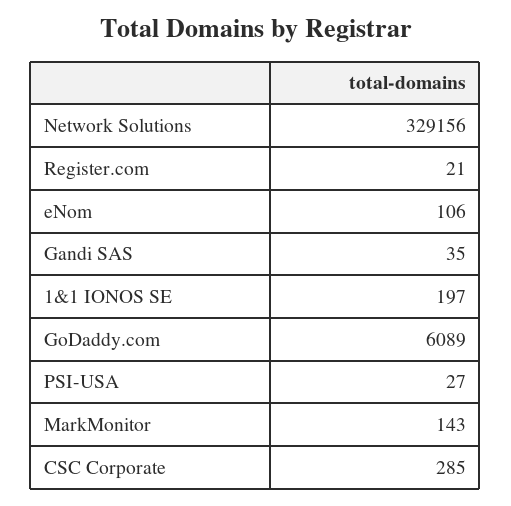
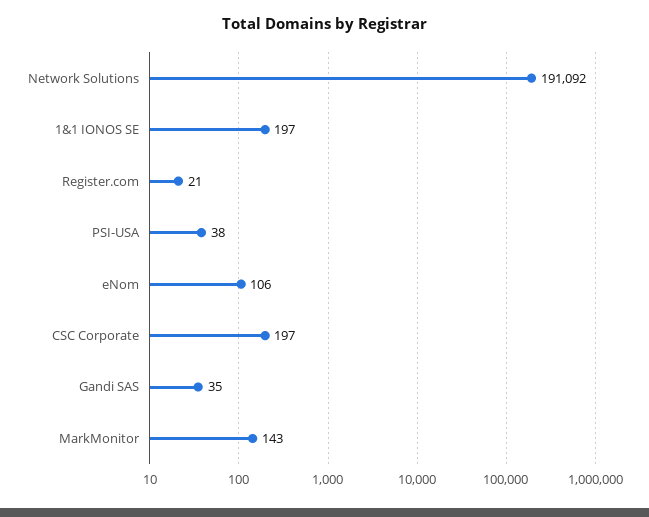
  {
-   "Network Solutions": 329156,
+   "Network Solutions": 191092,
    "Register.com": 21,
    "eNom": 106,
    "Gandi SAS": 35,
    "1&1 IONOS SE": 197,
-   "GoDaddy.com": 6089,
-   "PSI-USA": 27,
+   "PSI-USA": 38,
    "MarkMonitor": 143,
-   "CSC Corporate": 285
+   "CSC Corporate": 197
  }

